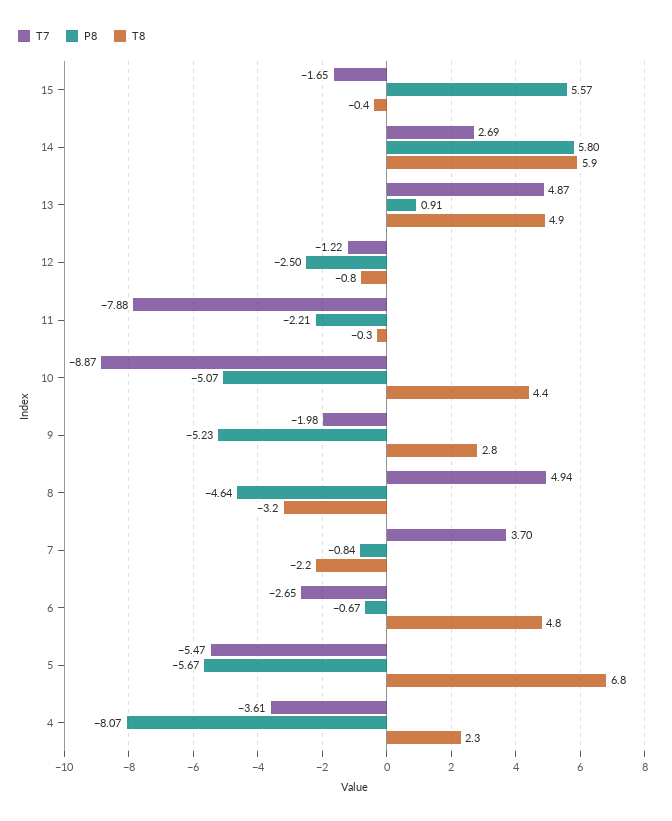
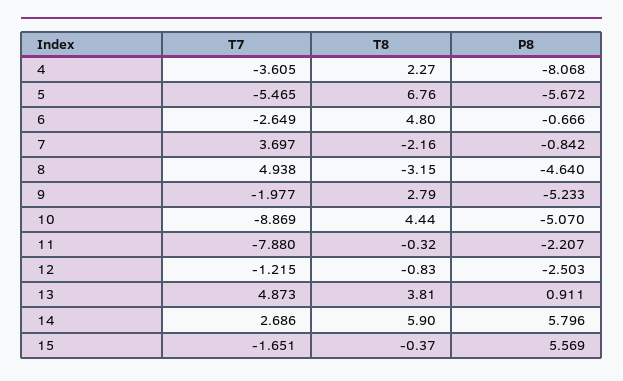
  {
    "T7": {
      "15": -1.651,
      "14": 2.686,
      "13": 4.873,
      "12": -1.215,
      "11": -7.88,
      "10": -8.869,
      "9": -1.977,
      "8": 4.938,
      "7": 3.697,
      "6": -2.649,
      "5": -5.465,
      "4": -3.605
    },
    "P8": {
      "15": 5.569,
      "14": 5.796,
      "13": 0.911,
      "12": -2.503,
      "11": -2.207,
      "10": -5.07,
      "9": -5.233,
      "8": -4.64,
      "7": -0.842,
      "6": -0.666,
      "5": -5.672,
      "4": -8.068
    },
    "T8": {
      "15": -0.37,
      "14": 5.9,
-     "13": 4.9,
+     "13": 3.81,
      "12": -0.83,
      "11": -0.32,
      "10": 4.44,
      "9": 2.79,
      "8": -3.15,
      "7": -2.16,
      "6": 4.8,
      "5": 6.76,
      "4": 2.27
    }
  }

